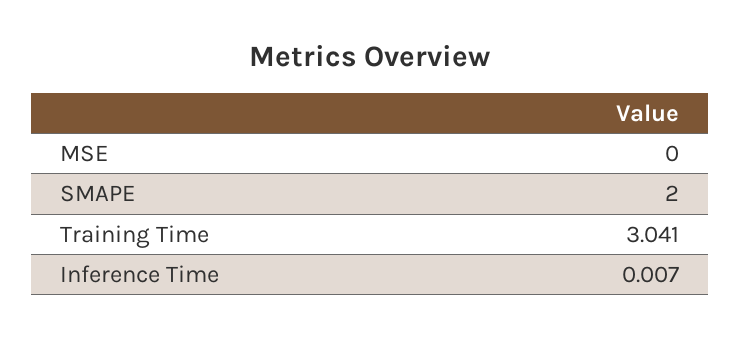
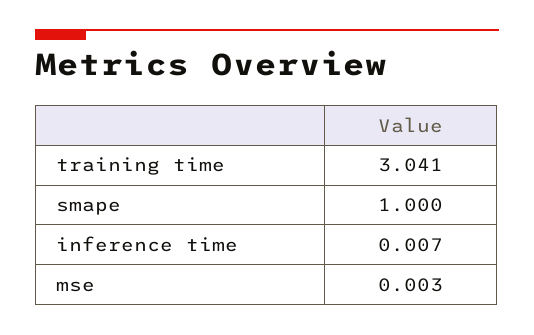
  {
-   "MSE": 0,
+   "MSE": 0.003,
-   "SMAPE": 2,
+   "SMAPE": 1,
    "Training Time": 3.041,
    "Inference Time": 0.007
  }

